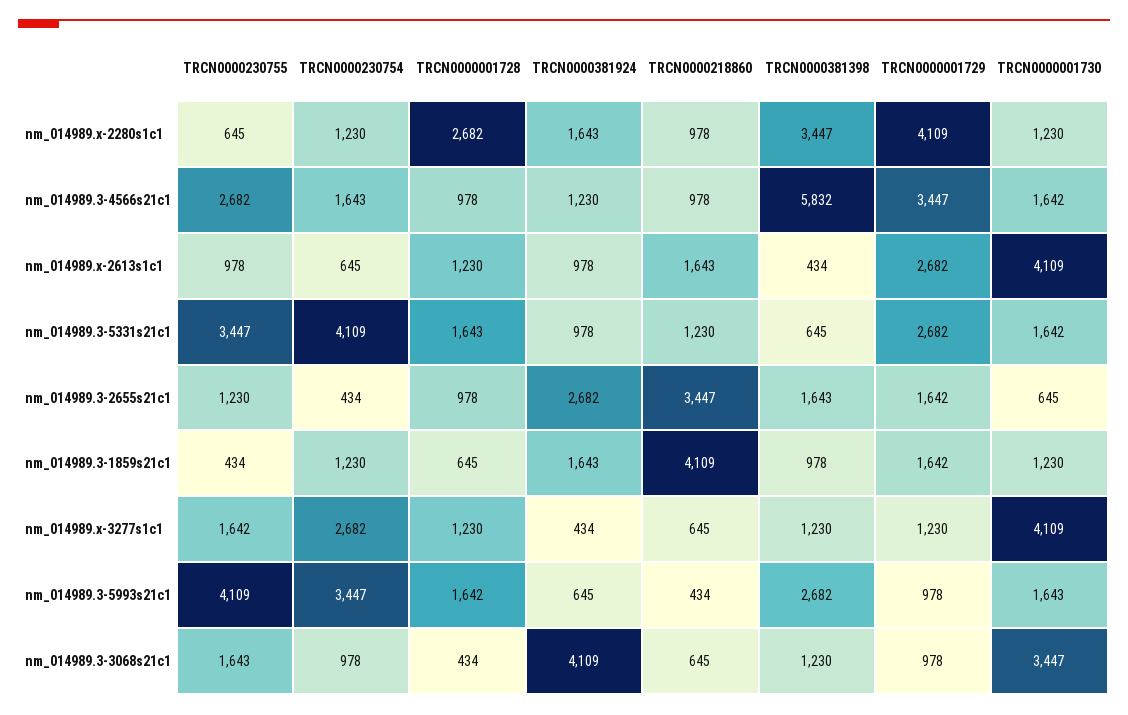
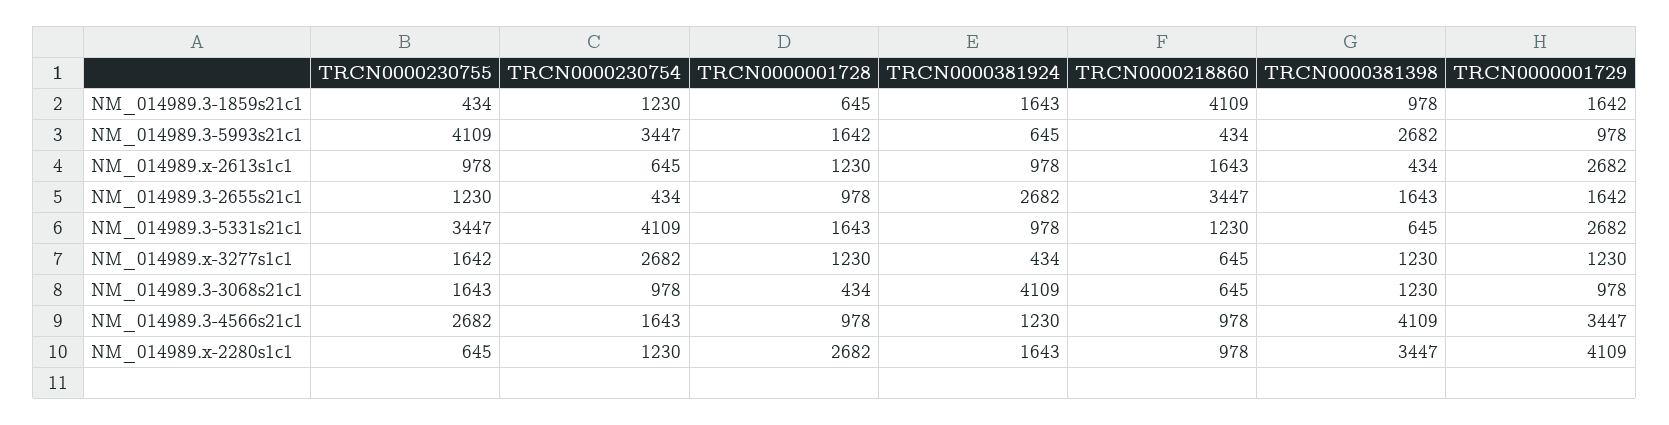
  {
    "TRCN0000230755": {
      "nm_014989.x-2280s1c1": 645,
      "nm_014989.3-4566s21c1": 2682,
      "nm_014989.x-2613s1c1": 978,
      "nm_014989.3-5331s21c1": 3447,
      "nm_014989.3-2655s21c1": 1230,
      "nm_014989.3-1859s21c1": 434,
      "nm_014989.x-3277s1c1": 1642,
      "nm_014989.3-5993s21c1": 4109,
      "nm_014989.3-3068s21c1": 1643
    },
    "TRCN0000230754": {
      "nm_014989.x-2280s1c1": 1230,
      "nm_014989.3-4566s21c1": 1643,
      "nm_014989.x-2613s1c1": 645,
      "nm_014989.3-5331s21c1": 4109,
      "nm_014989.3-2655s21c1": 434,
      "nm_014989.3-1859s21c1": 1230,
      "nm_014989.x-3277s1c1": 2682,
      "nm_014989.3-5993s21c1": 3447,
      "nm_014989.3-3068s21c1": 978
    },
    "TRCN0000001728": {
      "nm_014989.x-2280s1c1": 2682,
      "nm_014989.3-4566s21c1": 978,
      "nm_014989.x-2613s1c1": 1230,
      "nm_014989.3-5331s21c1": 1643,
      "nm_014989.3-2655s21c1": 978,
      "nm_014989.3-1859s21c1": 645,
      "nm_014989.x-3277s1c1": 1230,
      "nm_014989.3-5993s21c1": 1642,
      "nm_014989.3-3068s21c1": 434
    },
    "TRCN0000381924": {
      "nm_014989.x-2280s1c1": 1643,
      "nm_014989.3-4566s21c1": 1230,
      "nm_014989.x-2613s1c1": 978,
      "nm_014989.3-5331s21c1": 978,
      "nm_014989.3-2655s21c1": 2682,
      "nm_014989.3-1859s21c1": 1643,
      "nm_014989.x-3277s1c1": 434,
      "nm_014989.3-5993s21c1": 645,
      "nm_014989.3-3068s21c1": 4109
    },
    "TRCN0000218860": {
      "nm_014989.x-2280s1c1": 978,
      "nm_014989.3-4566s21c1": 978,
      "nm_014989.x-2613s1c1": 1643,
      "nm_014989.3-5331s21c1": 1230,
      "nm_014989.3-2655s21c1": 3447,
      "nm_014989.3-1859s21c1": 4109,
      "nm_014989.x-3277s1c1": 645,
      "nm_014989.3-5993s21c1": 434,
      "nm_014989.3-3068s21c1": 645
    },
    "TRCN0000381398": {
      "nm_014989.x-2280s1c1": 3447,
-     "nm_014989.3-4566s21c1": 5832,
+     "nm_014989.3-4566s21c1": 4109,
      "nm_014989.x-2613s1c1": 434,
      "nm_014989.3-5331s21c1": 645,
      "nm_014989.3-2655s21c1": 1643,
      "nm_014989.3-1859s21c1": 978,
      "nm_014989.x-3277s1c1": 1230,
      "nm_014989.3-5993s21c1": 2682,
      "nm_014989.3-3068s21c1": 1230
    },
    "TRCN0000001729": {
      "nm_014989.x-2280s1c1": 4109,
      "nm_014989.3-4566s21c1": 3447,
      "nm_014989.x-2613s1c1": 2682,
      "nm_014989.3-5331s21c1": 2682,
      "nm_014989.3-2655s21c1": 1642,
      "nm_014989.3-1859s21c1": 1642,
      "nm_014989.x-3277s1c1": 1230,
      "nm_014989.3-5993s21c1": 978,
      "nm_014989.3-3068s21c1": 978
-   },
+   }
-   "TRCN0000001730": {
-     "nm_014989.x-2280s1c1": 1230,
-     "nm_014989.3-4566s21c1": 1642,
-     "nm_014989.x-2613s1c1": 4109,
-     "nm_014989.3-5331s21c1": 1642,
-     "nm_014989.3-2655s21c1": 645,
-     "nm_014989.3-1859s21c1": 1230,
-     "nm_014989.x-3277s1c1": 4109,
-     "nm_014989.3-5993s21c1": 1643,
-     "nm_014989.3-3068s21c1": 3447
-   }
  }

